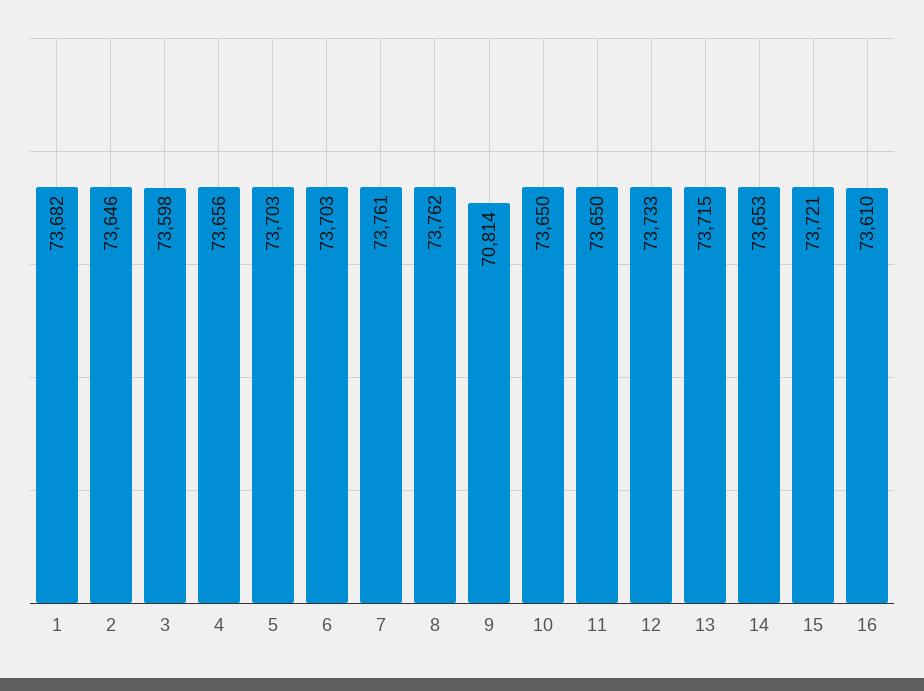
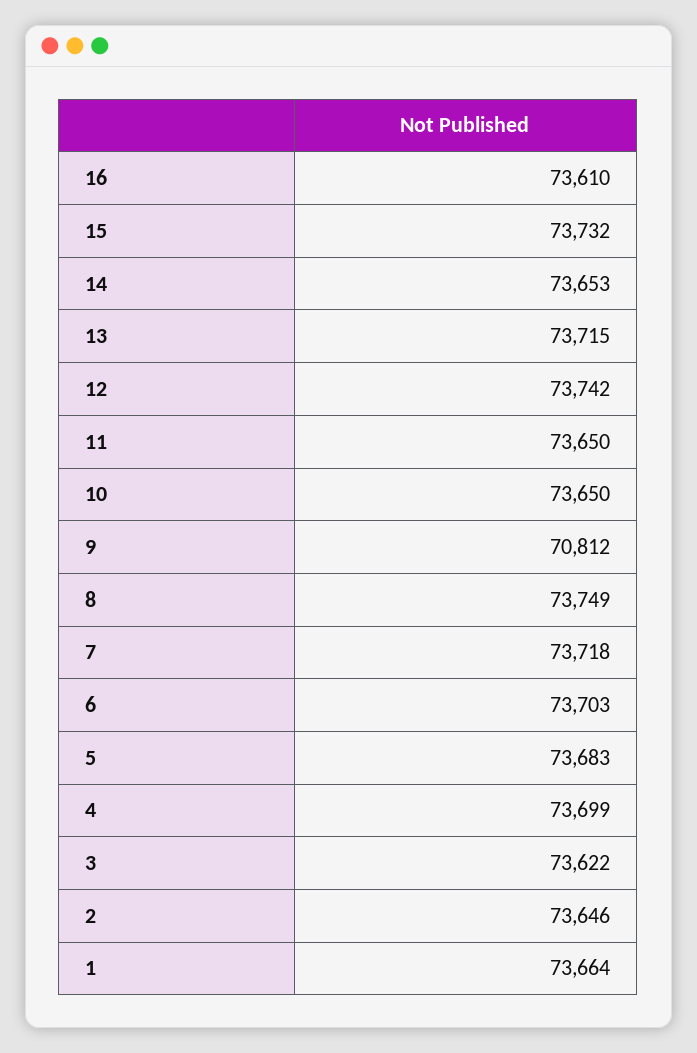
  {
-   "1": 73682,
+   "1": 73664,
    "2": 73646,
-   "3": 73598,
+   "3": 73622,
-   "4": 73656,
+   "4": 73699,
-   "5": 73703,
+   "5": 73683,
    "6": 73703,
-   "7": 73761,
+   "7": 73718,
-   "8": 73762,
+   "8": 73749,
-   "9": 70814,
+   "9": 70812,
    "10": 73650,
    "11": 73650,
-   "12": 73733,
+   "12": 73742,
    "13": 73715,
    "14": 73653,
-   "15": 73721,
+   "15": 73732,
    "16": 73610
  }

